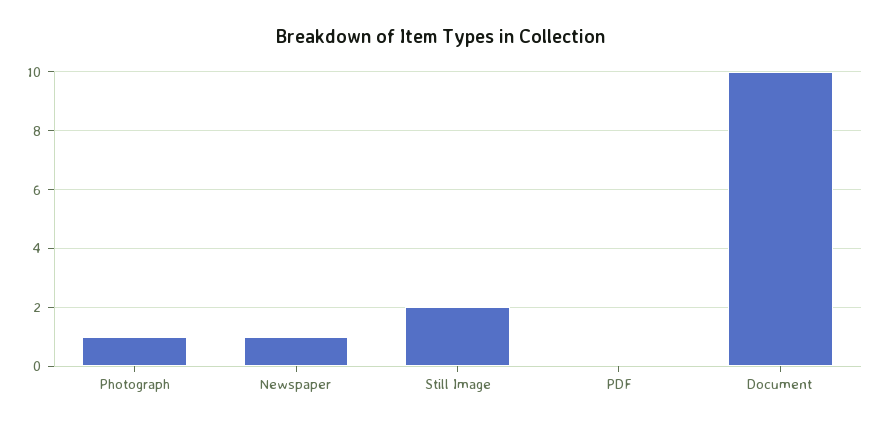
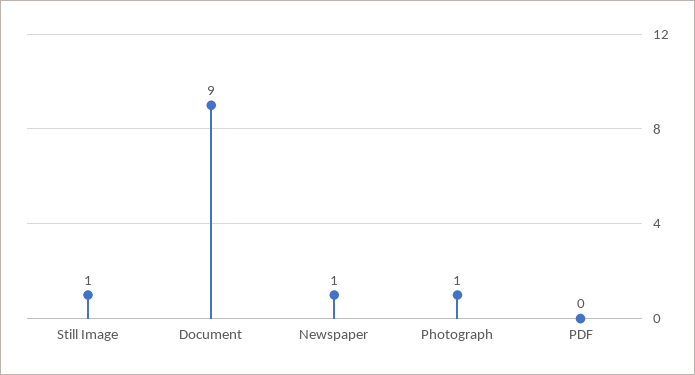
  {
    "Photograph": 1,
    "Newspaper": 1,
-   "Still Image": 2,
+   "Still Image": 1,
    "PDF": 0,
-   "Document": 10
+   "Document": 9
  }

